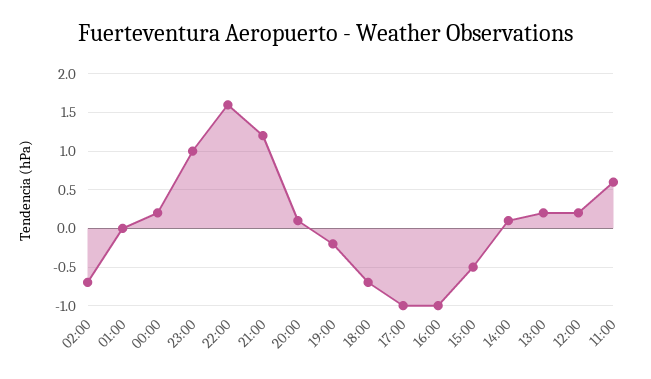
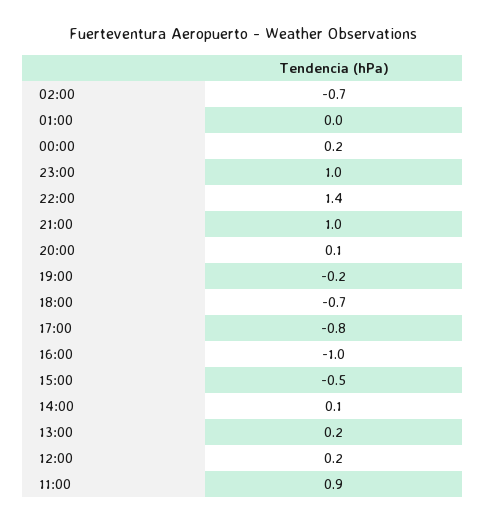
  {
    "02:00": -0.7,
    "01:00": 0,
    "00:00": 0.2,
    "23:00": 1,
-   "22:00": 1.6,
+   "22:00": 1.4,
-   "21:00": 1.2,
+   "21:00": 1,
    "20:00": 0.1,
    "19:00": -0.2,
    "18:00": -0.7,
-   "17:00": -1,
+   "17:00": -0.8,
    "16:00": -1,
    "15:00": -0.5,
    "14:00": 0.1,
    "13:00": 0.2,
    "12:00": 0.2,
-   "11:00": 0.6
+   "11:00": 0.9
  }

